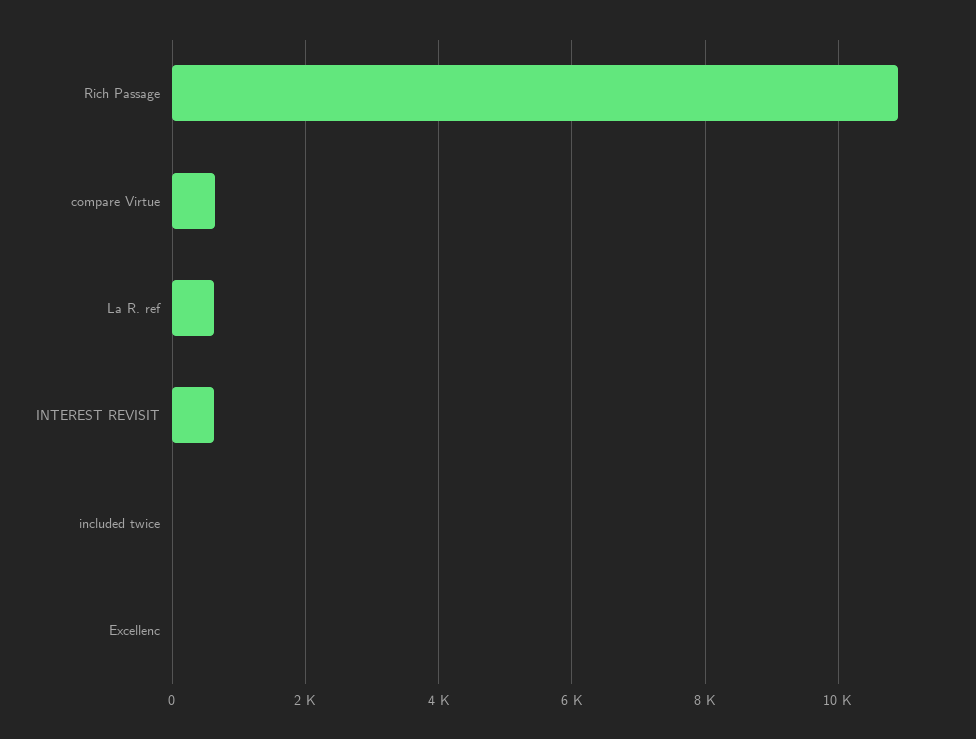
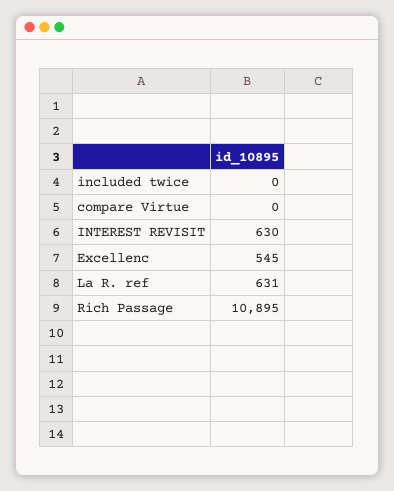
  {
    "Rich Passage": 10895,
-   "compare Virtue": 600,
+   "compare Virtue": 0,
    "La R. ref": 631,
    "INTEREST REVISIT": 630,
    "included twice": 0,
-   "Excellenc": 0
+   "Excellenc": 545
  }

